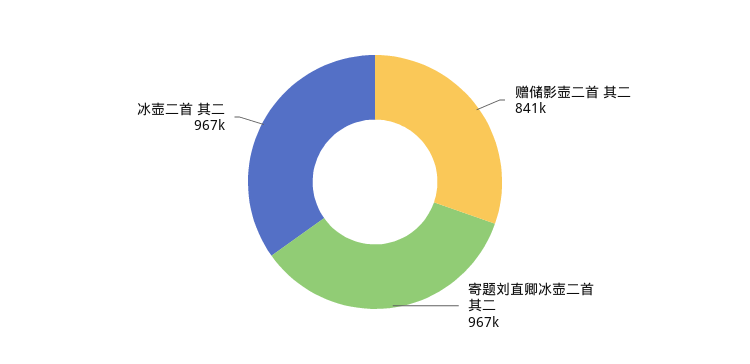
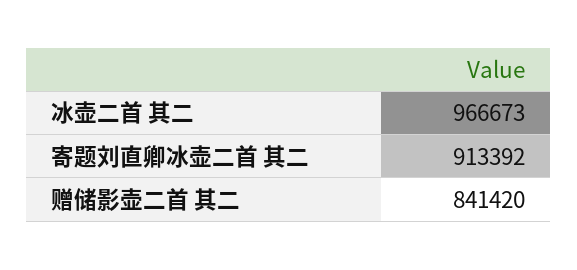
  {
    "赠储影壶二首 其二": 841420,
-   "寄题刘直卿冰壶二首 其二": 967000,
+   "寄题刘直卿冰壶二首 其二": 913392,
    "冰壶二首 其二": 966673
  }

